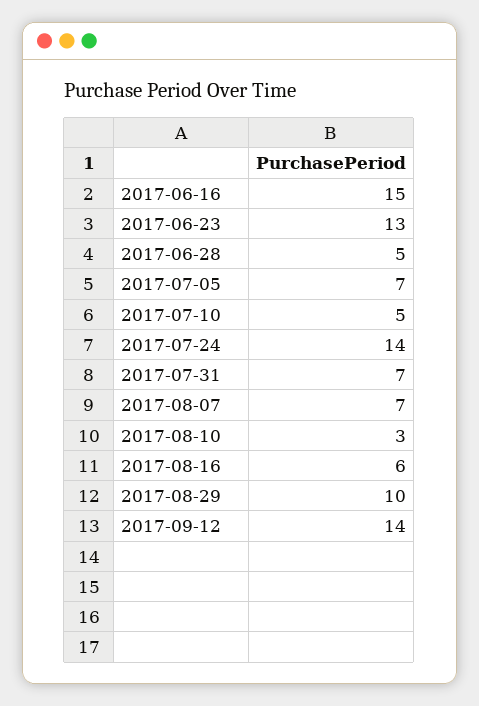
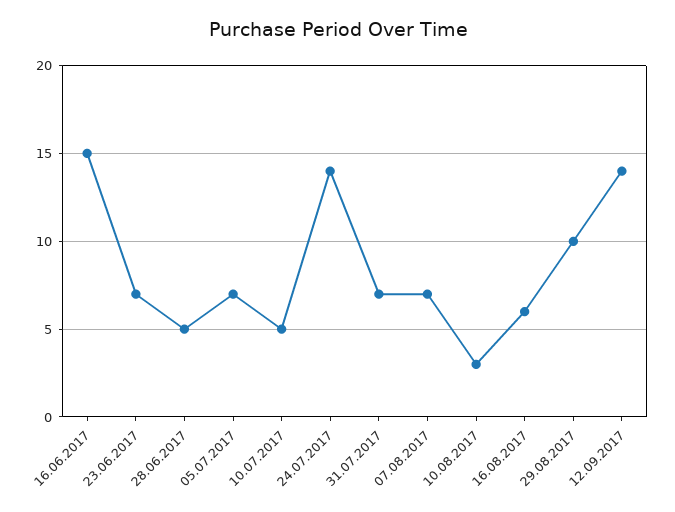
  {
    "2017-06-16": 15,
-   "2017-06-23": 13,
+   "2017-06-23": 7,
    "2017-06-28": 5,
    "2017-07-05": 7,
    "2017-07-10": 5,
    "2017-07-24": 14,
    "2017-07-31": 7,
    "2017-08-07": 7,
    "2017-08-10": 3,
    "2017-08-16": 6,
    "2017-08-29": 10,
    "2017-09-12": 14
  }

